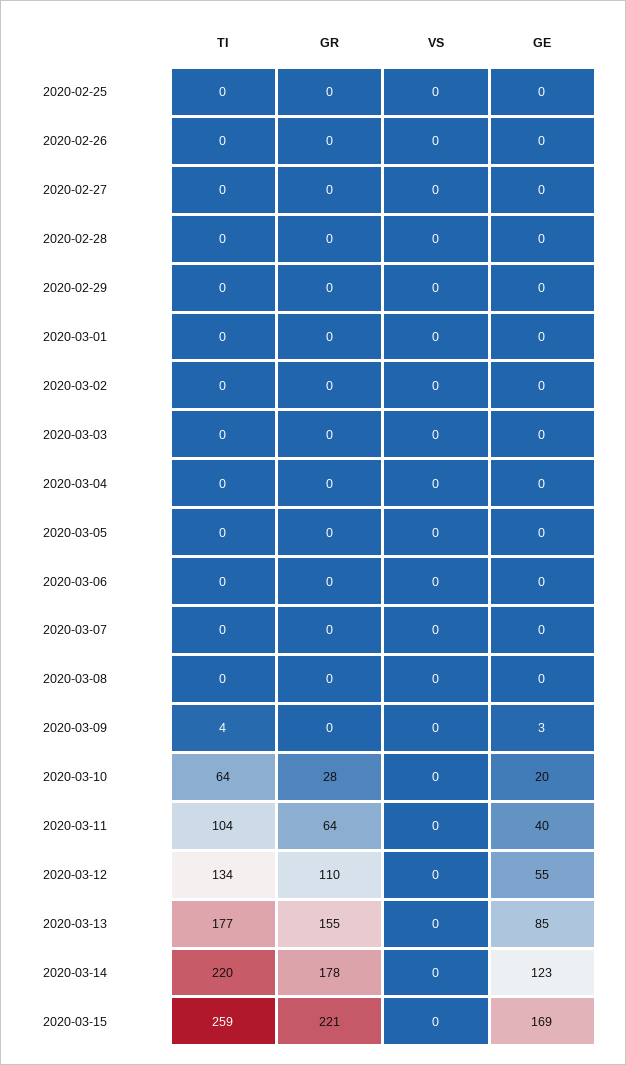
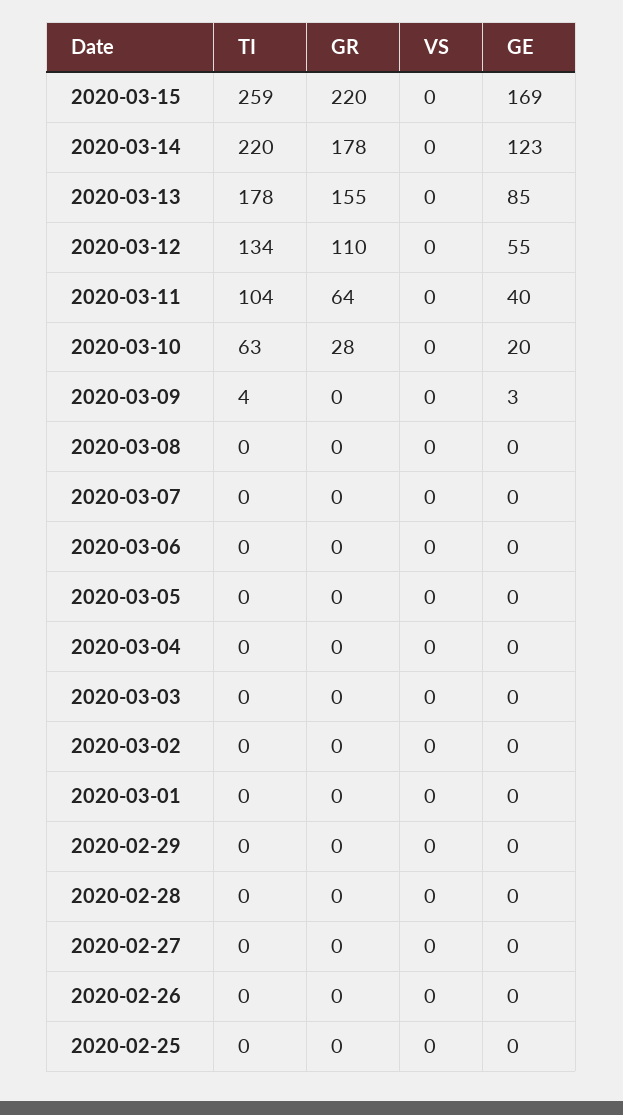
  {
    "TI": {
      "2020-02-25": 0,
      "2020-02-26": 0,
      "2020-02-27": 0,
      "2020-02-28": 0,
      "2020-02-29": 0,
      "2020-03-01": 0,
      "2020-03-02": 0,
      "2020-03-03": 0,
      "2020-03-04": 0,
      "2020-03-05": 0,
      "2020-03-06": 0,
      "2020-03-07": 0,
      "2020-03-08": 0,
      "2020-03-09": 4,
-     "2020-03-10": 64,
+     "2020-03-10": 63,
      "2020-03-11": 104,
      "2020-03-12": 134,
-     "2020-03-13": 177,
+     "2020-03-13": 178,
      "2020-03-14": 220,
      "2020-03-15": 259
    },
    "GR": {
      "2020-02-25": 0,
      "2020-02-26": 0,
      "2020-02-27": 0,
      "2020-02-28": 0,
      "2020-02-29": 0,
      "2020-03-01": 0,
      "2020-03-02": 0,
      "2020-03-03": 0,
      "2020-03-04": 0,
      "2020-03-05": 0,
      "2020-03-06": 0,
      "2020-03-07": 0,
      "2020-03-08": 0,
      "2020-03-09": 0,
      "2020-03-10": 28,
      "2020-03-11": 64,
      "2020-03-12": 110,
      "2020-03-13": 155,
      "2020-03-14": 178,
-     "2020-03-15": 221
+     "2020-03-15": 220
    },
    "VS": {
      "2020-02-25": 0,
      "2020-02-26": 0,
      "2020-02-27": 0,
      "2020-02-28": 0,
      "2020-02-29": 0,
      "2020-03-01": 0,
      "2020-03-02": 0,
      "2020-03-03": 0,
      "2020-03-04": 0,
      "2020-03-05": 0,
      "2020-03-06": 0,
      "2020-03-07": 0,
      "2020-03-08": 0,
      "2020-03-09": 0,
      "2020-03-10": 0,
      "2020-03-11": 0,
      "2020-03-12": 0,
      "2020-03-13": 0,
      "2020-03-14": 0,
      "2020-03-15": 0
    },
    "GE": {
      "2020-02-25": 0,
      "2020-02-26": 0,
      "2020-02-27": 0,
      "2020-02-28": 0,
      "2020-02-29": 0,
      "2020-03-01": 0,
      "2020-03-02": 0,
      "2020-03-03": 0,
      "2020-03-04": 0,
      "2020-03-05": 0,
      "2020-03-06": 0,
      "2020-03-07": 0,
      "2020-03-08": 0,
      "2020-03-09": 3,
      "2020-03-10": 20,
      "2020-03-11": 40,
      "2020-03-12": 55,
      "2020-03-13": 85,
      "2020-03-14": 123,
      "2020-03-15": 169
    }
  }

